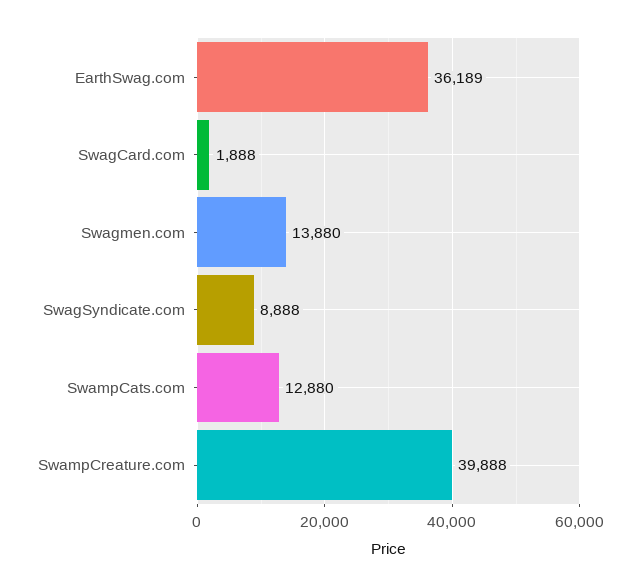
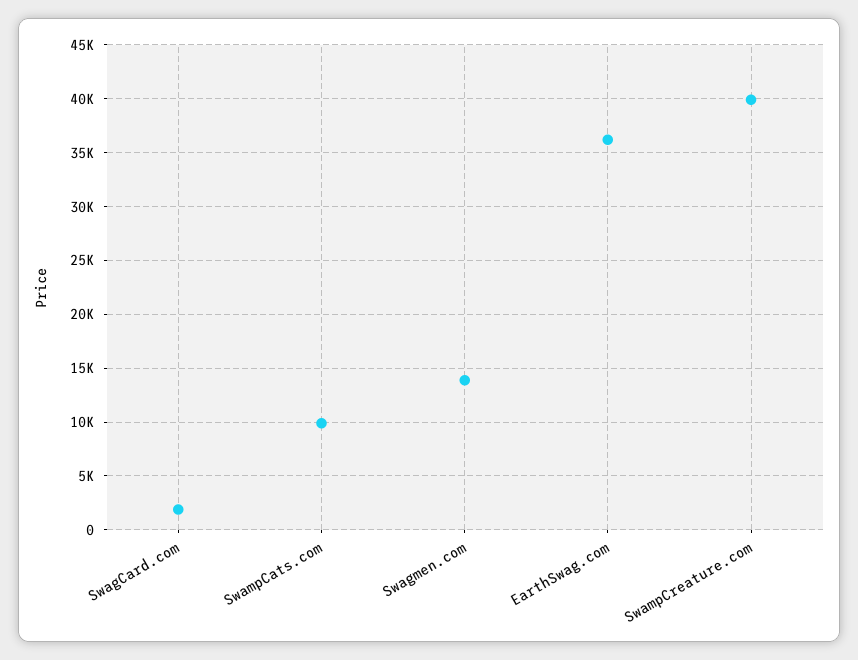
  {
    "EarthSwag.com": 36189,
    "SwagCard.com": 1888,
    "Swagmen.com": 13880,
-   "SwagSyndicate.com": 8888,
-   "SwampCats.com": 12880,
+   "SwampCats.com": 10000,
    "SwampCreature.com": 39888
  }

